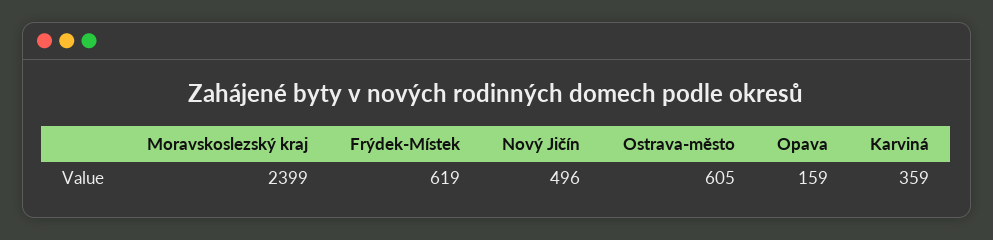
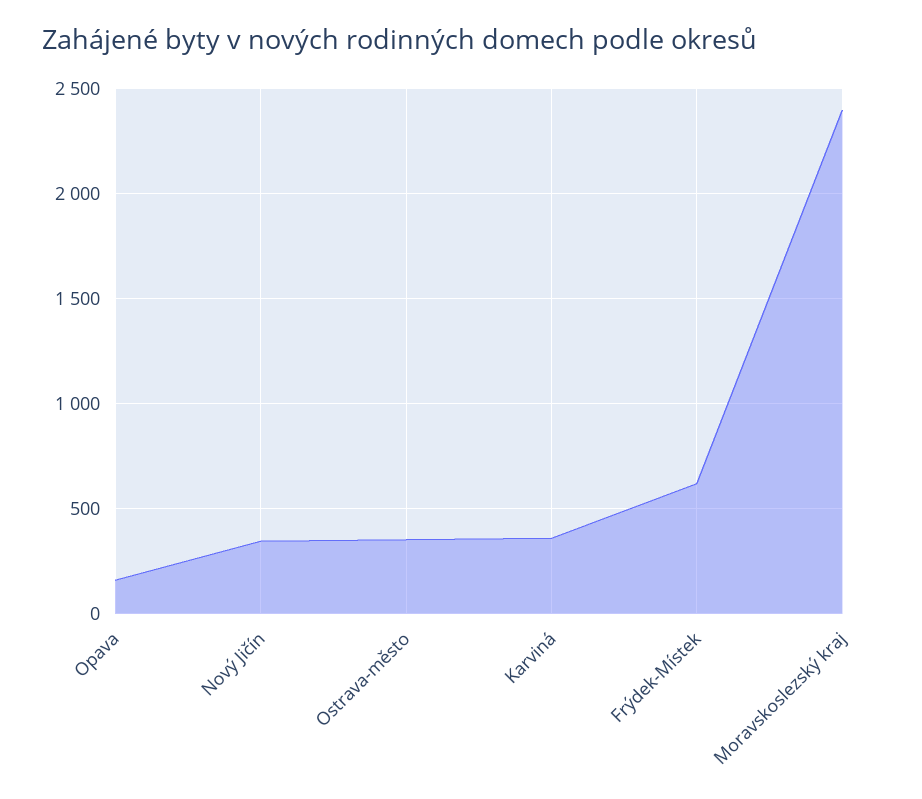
  {
    "Moravskoslezský kraj": 2399,
    "Frýdek-Místek": 619,
-   "Nový Jičín": 496,
+   "Nový Jičín": 350,
-   "Ostrava-město": 605,
+   "Ostrava-město": 350,
    "Opava": 159,
    "Karviná": 359
  }

